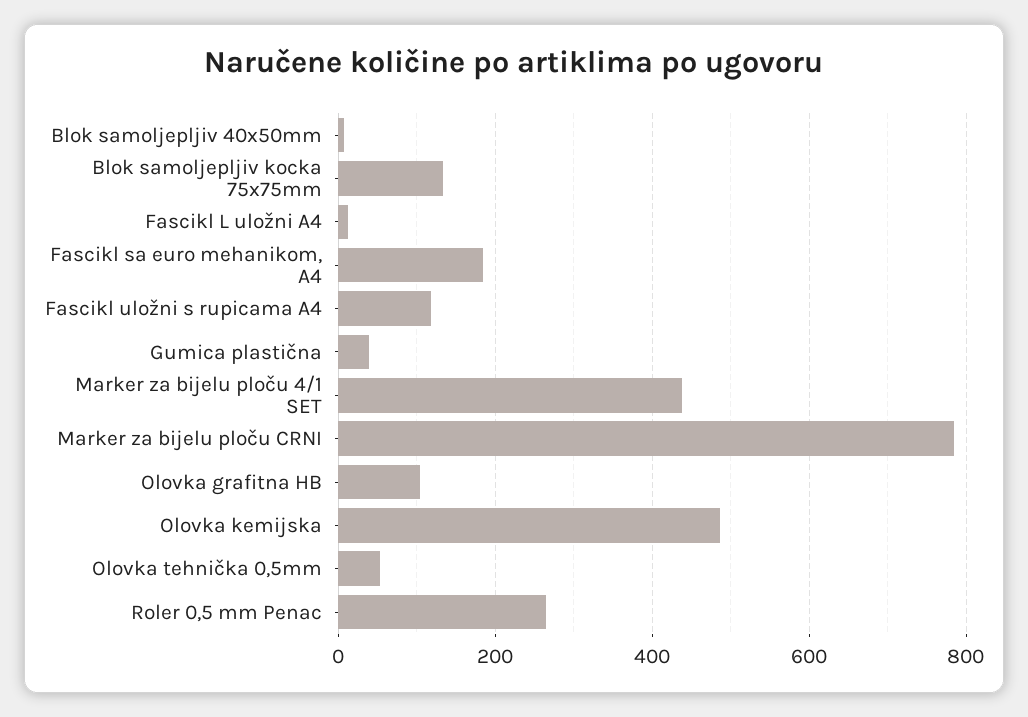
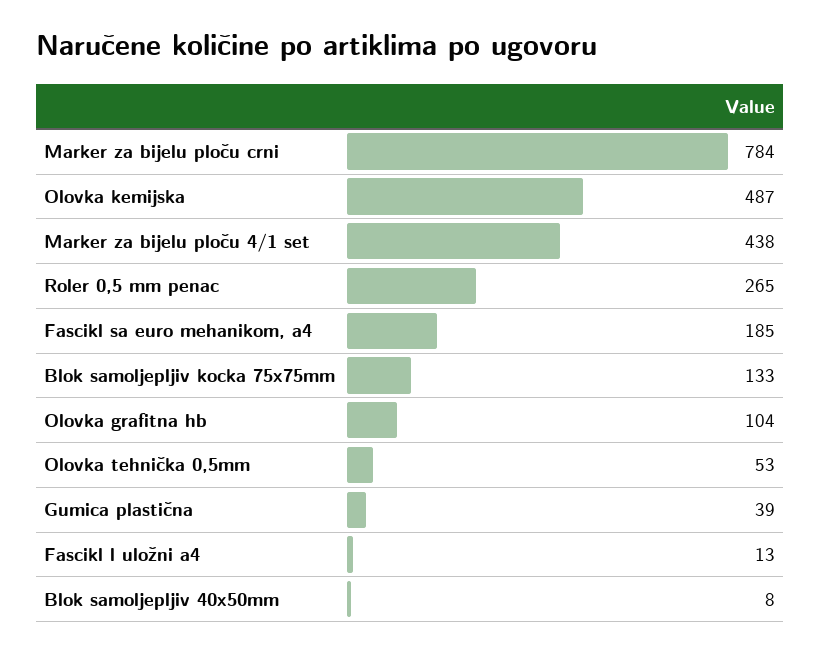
  {
    "Blok samoljepljiv 40x50mm": 8,
    "Blok samoljepljiv kocka 75x75mm": 133,
    "Fascikl L uložni A4": 13,
    "Fascikl sa euro mehanikom, A4": 185,
-   "Fascikl uložni s rupicama A4": 120,
    "Gumica plastična": 39,
    "Marker za bijelu ploču 4/1 SET": 438,
    "Marker za bijelu ploču CRNI": 784,
    "Olovka grafitna HB": 104,
    "Olovka kemijska": 487,
    "Olovka tehnička 0,5mm": 53,
    "Roler 0,5 mm Penac": 265
  }

